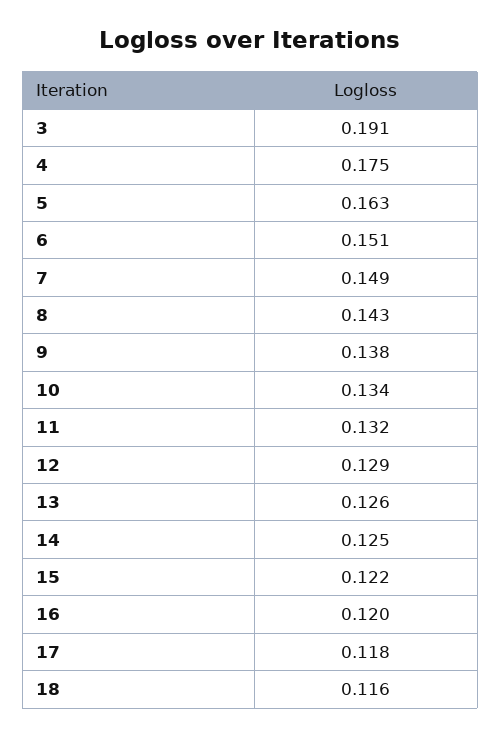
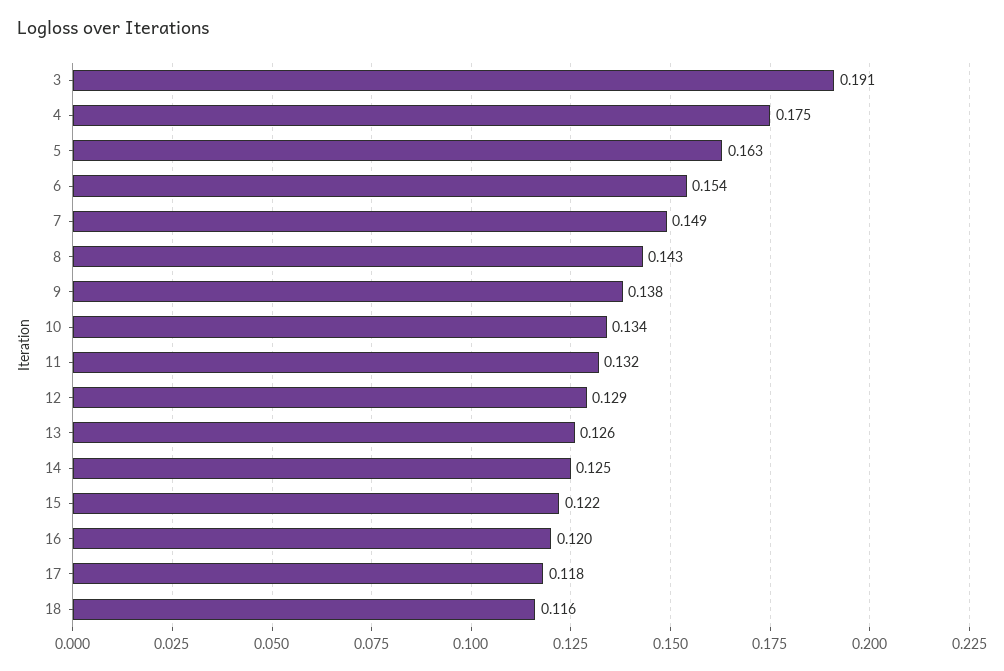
  {
    "3": 0.191,
    "4": 0.175,
    "5": 0.163,
-   "6": 0.151,
+   "6": 0.154,
    "7": 0.149,
    "8": 0.143,
    "9": 0.138,
    "10": 0.134,
    "11": 0.132,
    "12": 0.129,
    "13": 0.126,
    "14": 0.125,
    "15": 0.122,
    "16": 0.12,
    "17": 0.118,
    "18": 0.116
  }

